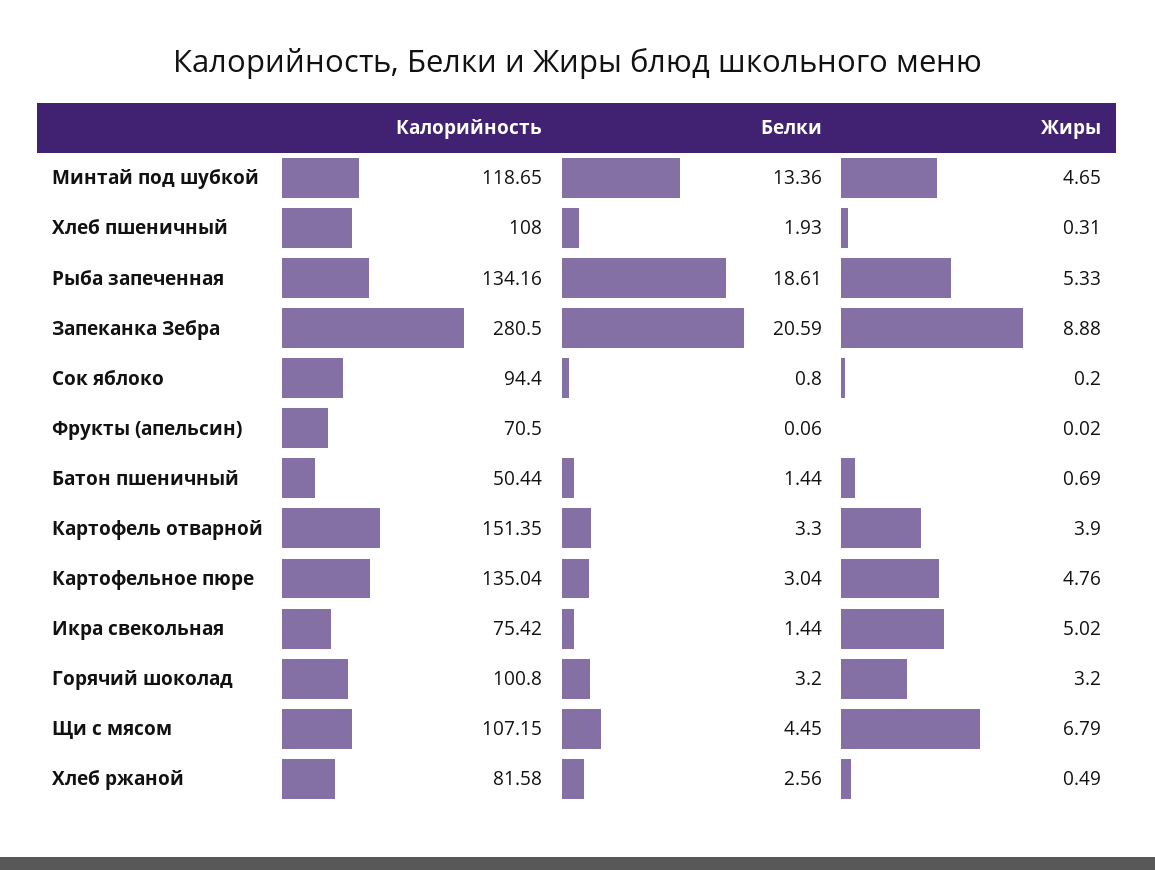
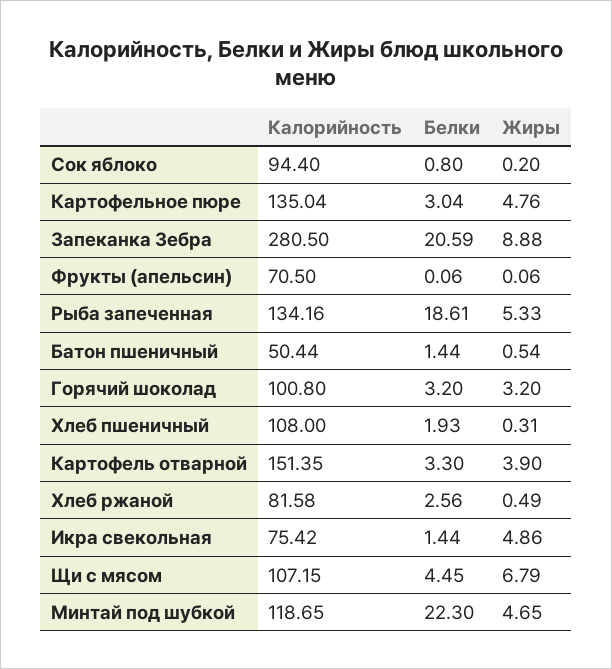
  {
    "Калорийность": {
      "Минтай под шубкой": 118.65,
      "Хлеб пшеничный": 108,
      "Рыба запеченная": 134.16,
      "Запеканка Зебра": 280.5,
      "Сок яблоко": 94.4,
      "Фрукты (апельсин)": 70.5,
      "Батон пшеничный": 50.44,
      "Картофель отварной": 151.35,
      "Картофельное пюре": 135.04,
      "Икра свекольная": 75.42,
      "Горячий шоколад": 100.8,
      "Щи с мясом": 107.15,
      "Хлеб ржаной": 81.58
    },
    "Белки": {
-     "Минтай под шубкой": 13.36,
+     "Минтай под шубкой": 22.3,
      "Хлеб пшеничный": 1.93,
      "Рыба запеченная": 18.61,
      "Запеканка Зебра": 20.59,
      "Сок яблоко": 0.8,
      "Фрукты (апельсин)": 0.06,
      "Батон пшеничный": 1.44,
      "Картофель отварной": 3.3,
      "Картофельное пюре": 3.04,
      "Икра свекольная": 1.44,
      "Горячий шоколад": 3.2,
      "Щи с мясом": 4.45,
      "Хлеб ржаной": 2.56
    },
    "Жиры": {
      "Минтай под шубкой": 4.65,
      "Хлеб пшеничный": 0.31,
      "Рыба запеченная": 5.33,
      "Запеканка Зебра": 8.88,
      "Сок яблоко": 0.2,
-     "Фрукты (апельсин)": 0.02,
+     "Фрукты (апельсин)": 0.06,
-     "Батон пшеничный": 0.69,
+     "Батон пшеничный": 0.54,
      "Картофель отварной": 3.9,
      "Картофельное пюре": 4.76,
-     "Икра свекольная": 5.02,
+     "Икра свекольная": 4.86,
      "Горячий шоколад": 3.2,
      "Щи с мясом": 6.79,
      "Хлеб ржаной": 0.49
    }
  }

